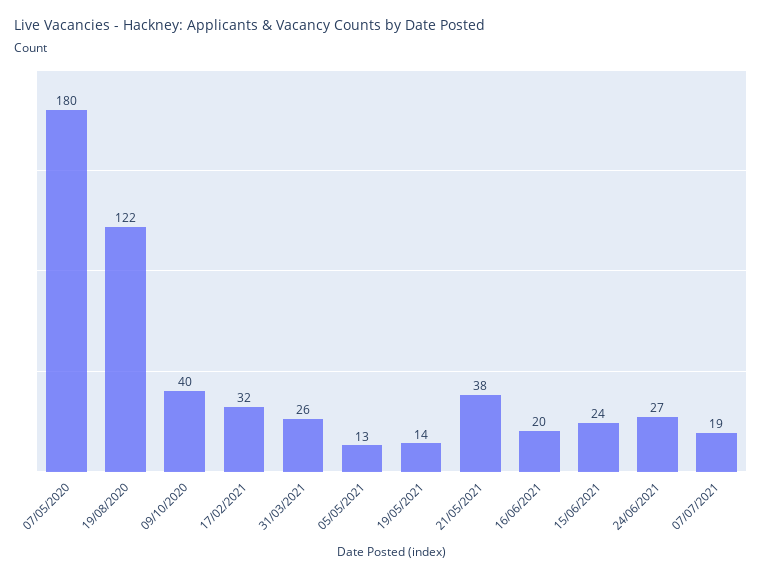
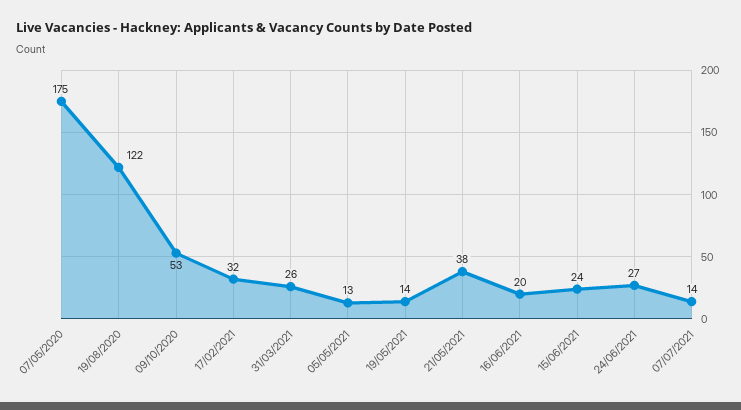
  {
-   "07/05/2020": 180,
+   "07/05/2020": 175,
    "19/08/2020": 122,
-   "09/10/2020": 40,
+   "09/10/2020": 53,
    "17/02/2021": 32,
    "31/03/2021": 26,
    "05/05/2021": 13,
    "19/05/2021": 14,
    "21/05/2021": 38,
    "16/06/2021": 20,
    "15/06/2021": 24,
    "24/06/2021": 27,
-   "07/07/2021": 19
+   "07/07/2021": 14
  }

